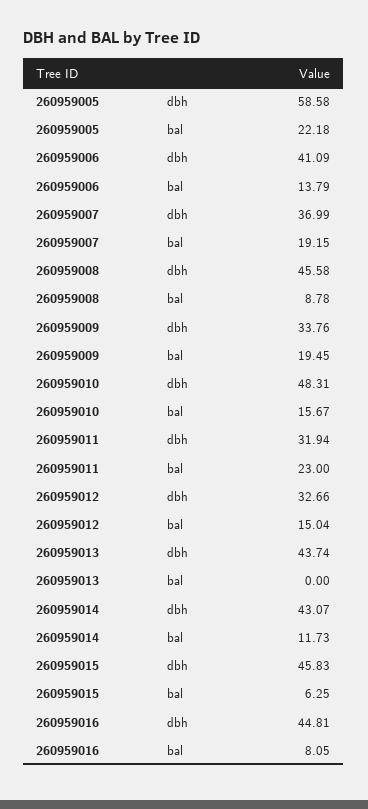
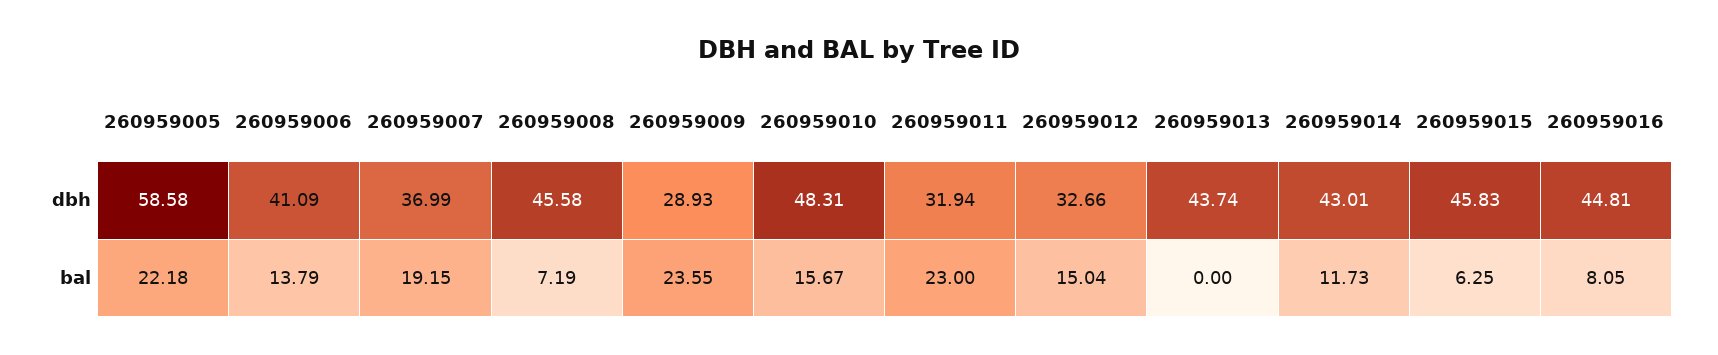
  {
    "260959005": {
      "dbh": 58.58,
      "bal": 22.18
    },
    "260959006": {
      "dbh": 41.09,
      "bal": 13.79
    },
    "260959007": {
      "dbh": 36.99,
      "bal": 19.15
    },
    "260959008": {
      "dbh": 45.58,
-     "bal": 8.78
+     "bal": 7.19
    },
    "260959009": {
-     "dbh": 33.76,
+     "dbh": 28.93,
-     "bal": 19.45
+     "bal": 23.55
    },
    "260959010": {
      "dbh": 48.31,
      "bal": 15.67
    },
    "260959011": {
      "dbh": 31.94,
      "bal": 23
    },
    "260959012": {
      "dbh": 32.66,
      "bal": 15.04
    },
    "260959013": {
      "dbh": 43.74,
      "bal": 0
    },
    "260959014": {
-     "dbh": 43.07,
+     "dbh": 43.01,
      "bal": 11.73
    },
    "260959015": {
      "dbh": 45.83,
      "bal": 6.25
    },
    "260959016": {
      "dbh": 44.81,
      "bal": 8.05
    }
  }

